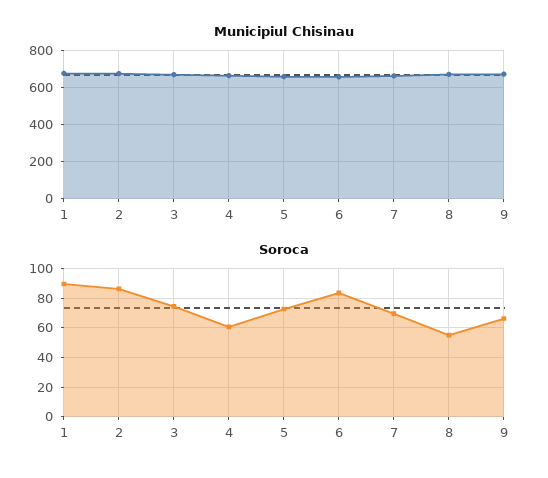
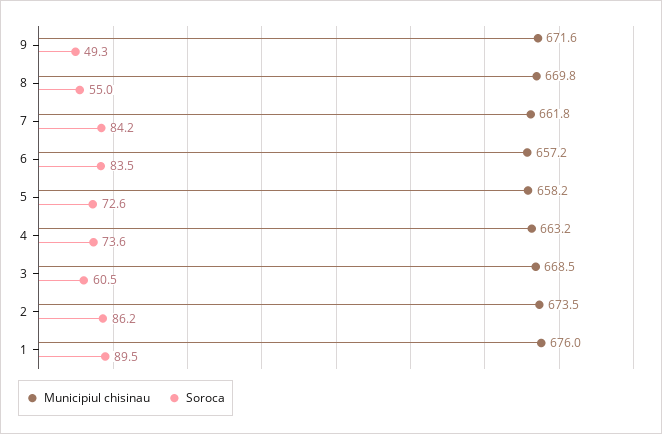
  {
    "Municipiul Chisinau": {
      "1": 676,
      "2": 673.5,
      "3": 668.5,
      "4": 663.2,
      "5": 658.2,
      "6": 657.2,
      "7": 661.8,
      "8": 669.8,
      "9": 671.6
    },
    "Soroca": {
      "1": 89.5,
      "2": 86.2,
-     "3": 75,
+     "3": 60.5,
-     "4": 60,
+     "4": 73.6,
      "5": 72.6,
      "6": 83.5,
-     "7": 70,
+     "7": 84.2,
      "8": 55,
-     "9": 65
+     "9": 49.3
    }
  }

